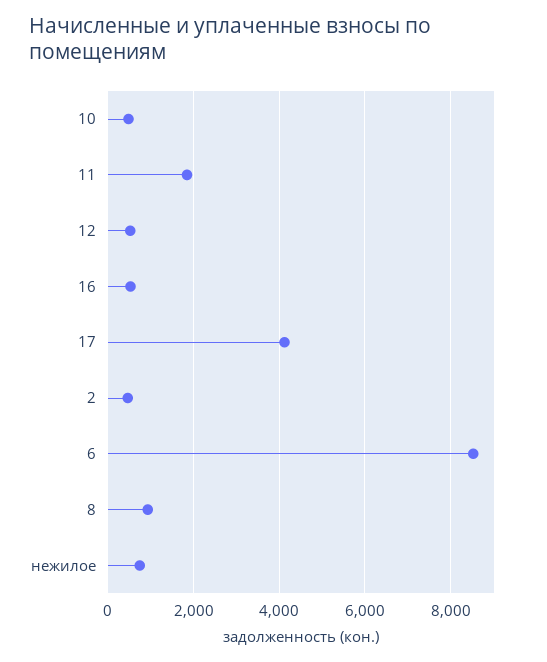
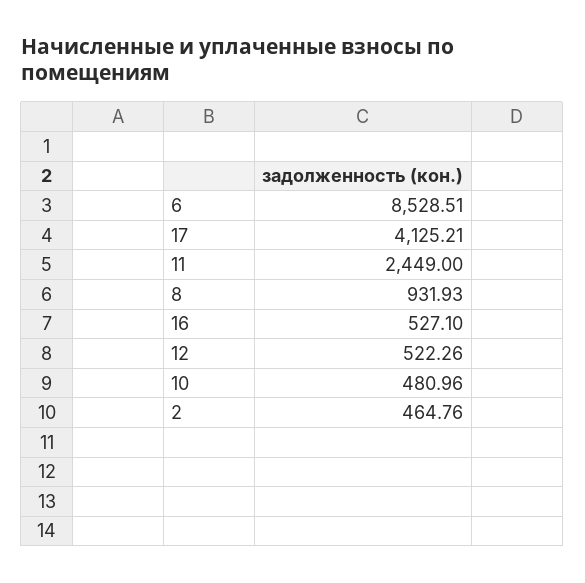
  {
    "10": 480.96,
-   "11": 1800,
+   "11": 2449,
    "12": 522.26,
    "16": 527.1,
    "17": 4125.21,
    "2": 464.76,
    "6": 8528.51,
-   "8": 931.93,
+   "8": 931.93
-   "нежилое": 800
  }

